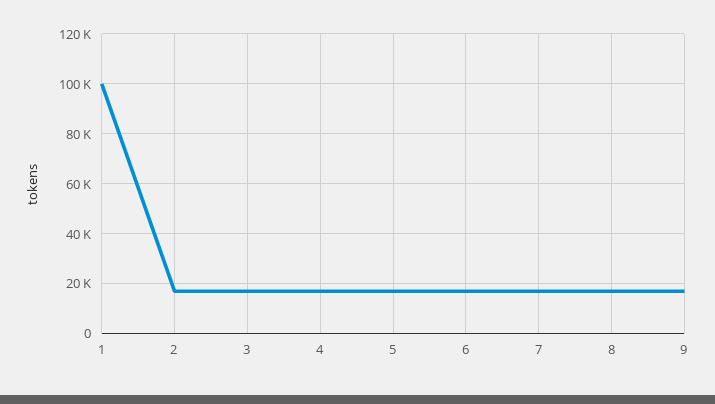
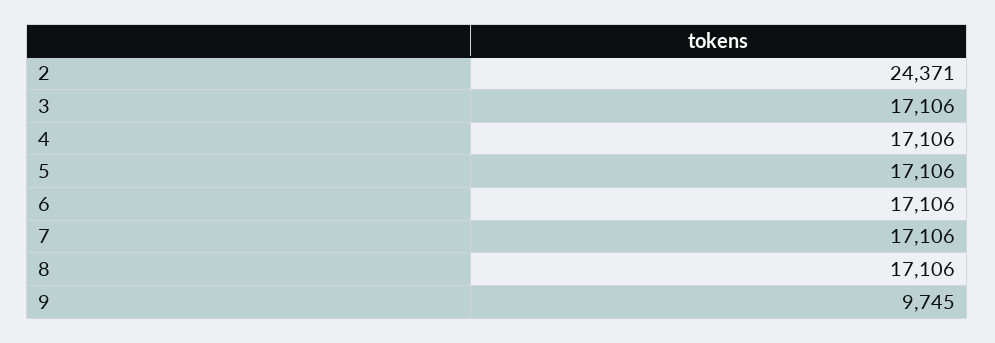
  {
-   "1": 100000,
-   "2": 17500,
+   "2": 24371,
    "3": 17106,
    "4": 17106,
    "5": 17106,
    "6": 17106,
    "7": 17106,
    "8": 17106,
-   "9": 17500
+   "9": 9745
  }

